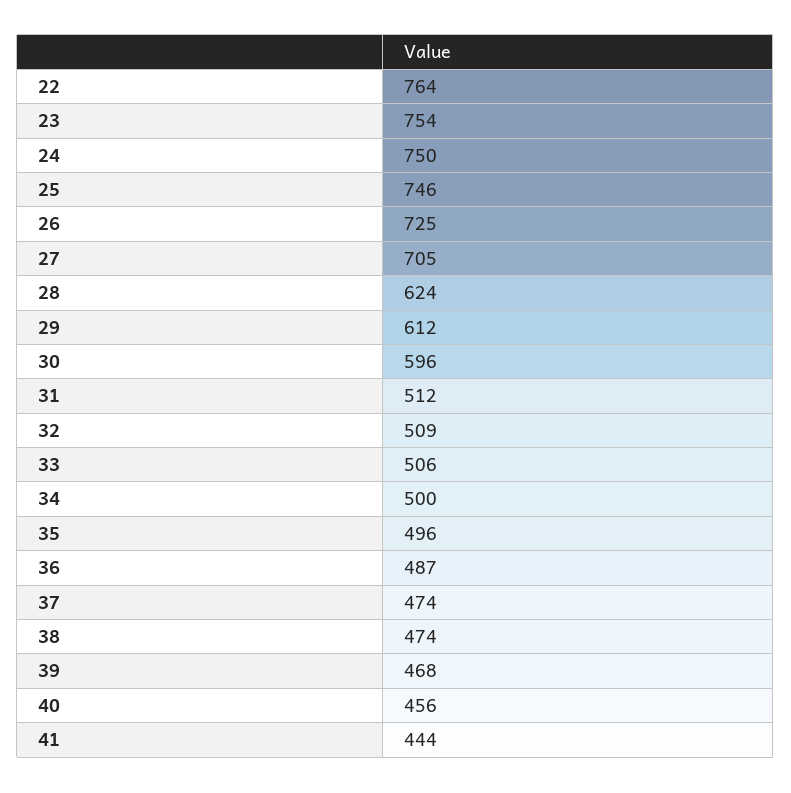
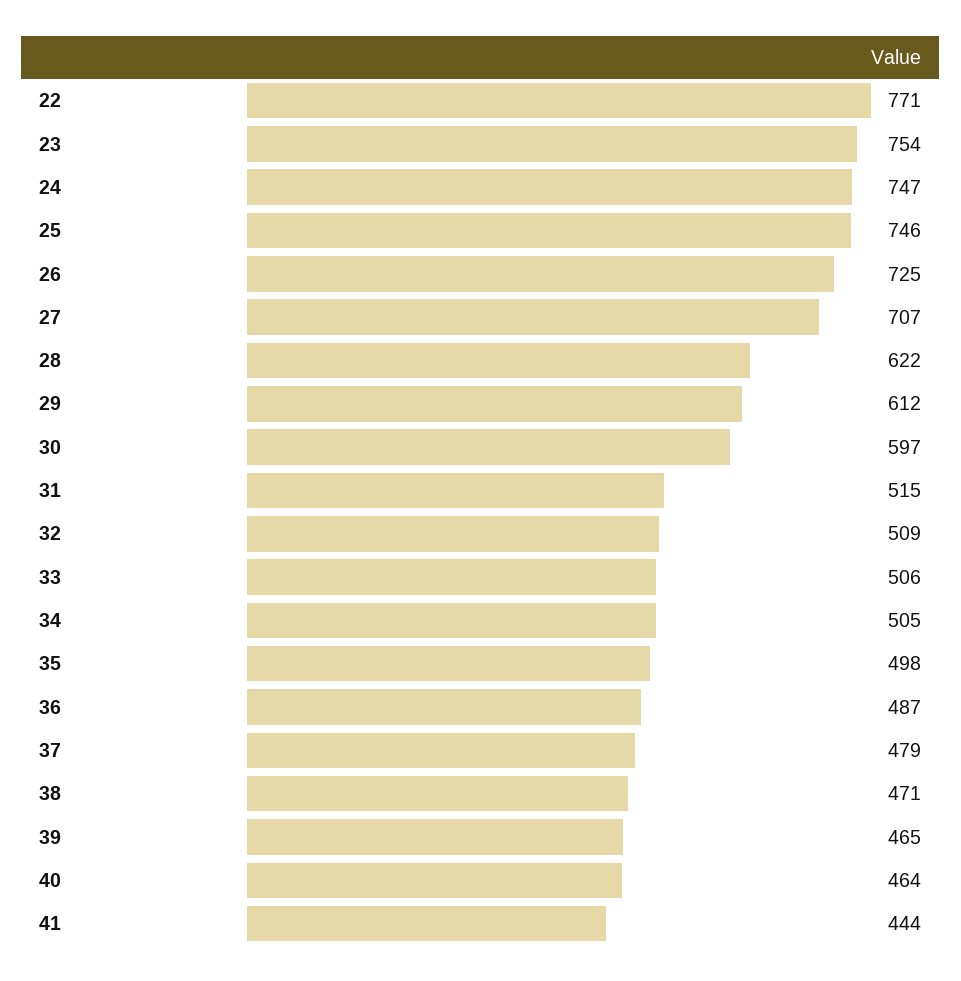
  {
-   "22": 764,
+   "22": 771,
    "23": 754,
-   "24": 750,
+   "24": 747,
    "25": 746,
    "26": 725,
-   "27": 705,
+   "27": 707,
-   "28": 624,
+   "28": 622,
    "29": 612,
-   "30": 596,
+   "30": 597,
-   "31": 512,
+   "31": 515,
    "32": 509,
    "33": 506,
-   "34": 500,
+   "34": 505,
-   "35": 496,
+   "35": 498,
    "36": 487,
-   "37": 474,
+   "37": 479,
-   "38": 474,
+   "38": 471,
-   "39": 468,
+   "39": 465,
-   "40": 456,
+   "40": 464,
    "41": 444
  }

